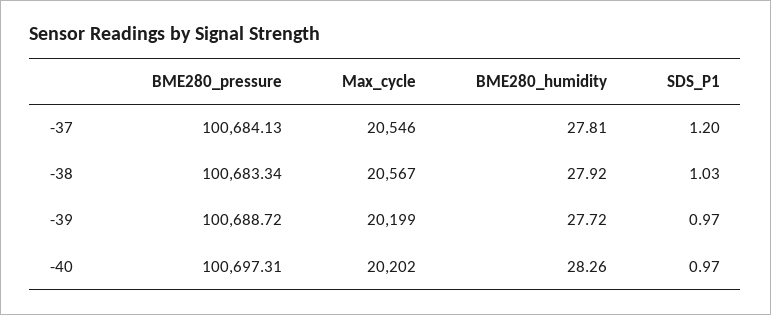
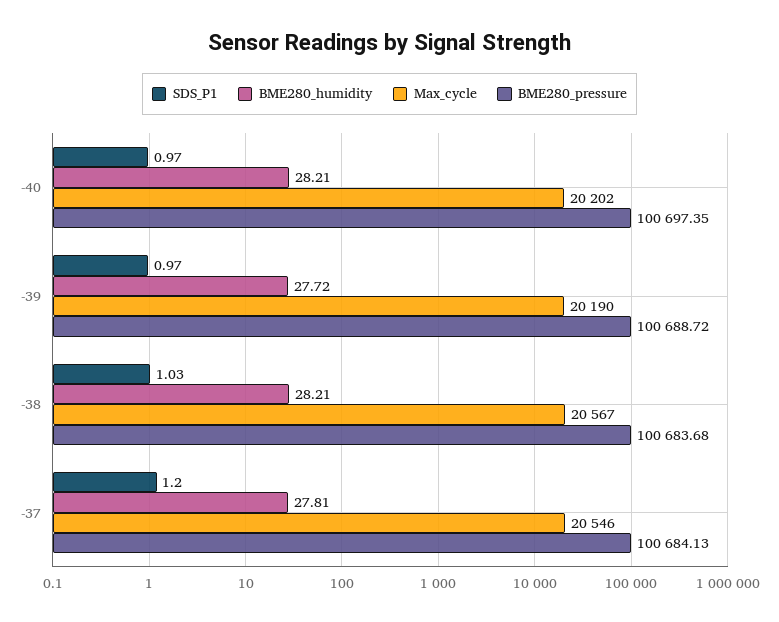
  {
    "BME280_pressure": {
      "-37": 100684.13,
-     "-38": 100683.34,
+     "-38": 100683.68,
      "-39": 100688.72,
-     "-40": 100697.31
+     "-40": 100697.35
    },
    "Max_cycle": {
      "-37": 20546,
      "-38": 20567,
-     "-39": 20199,
+     "-39": 20190,
      "-40": 20202
    },
    "BME280_humidity": {
      "-37": 27.81,
-     "-38": 27.92,
+     "-38": 28.21,
      "-39": 27.72,
-     "-40": 28.26
+     "-40": 28.21
    },
    "SDS_P1": {
      "-37": 1.2,
      "-38": 1.03,
      "-39": 0.97,
      "-40": 0.97
    }
  }

